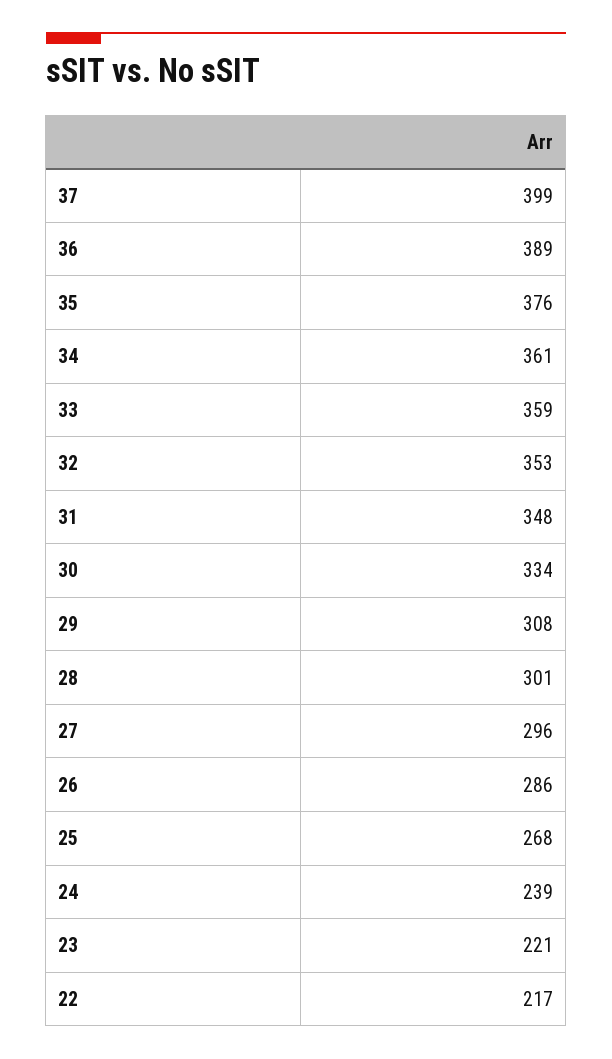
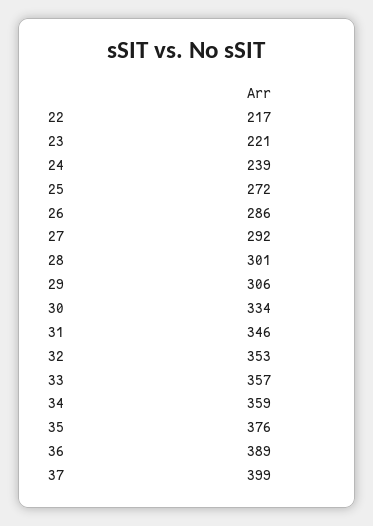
  {
    "37": 399,
    "36": 389,
    "35": 376,
-   "34": 361,
+   "34": 359,
-   "33": 359,
+   "33": 357,
    "32": 353,
-   "31": 348,
+   "31": 346,
    "30": 334,
-   "29": 308,
+   "29": 306,
    "28": 301,
-   "27": 296,
+   "27": 292,
    "26": 286,
-   "25": 268,
+   "25": 272,
    "24": 239,
    "23": 221,
    "22": 217
  }

